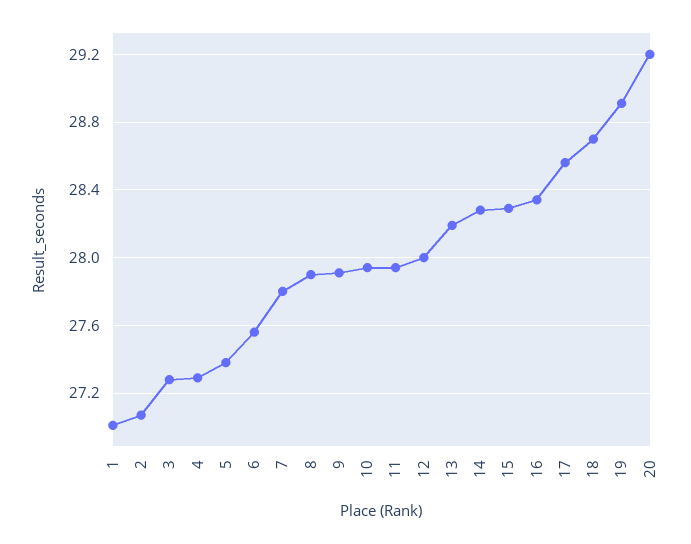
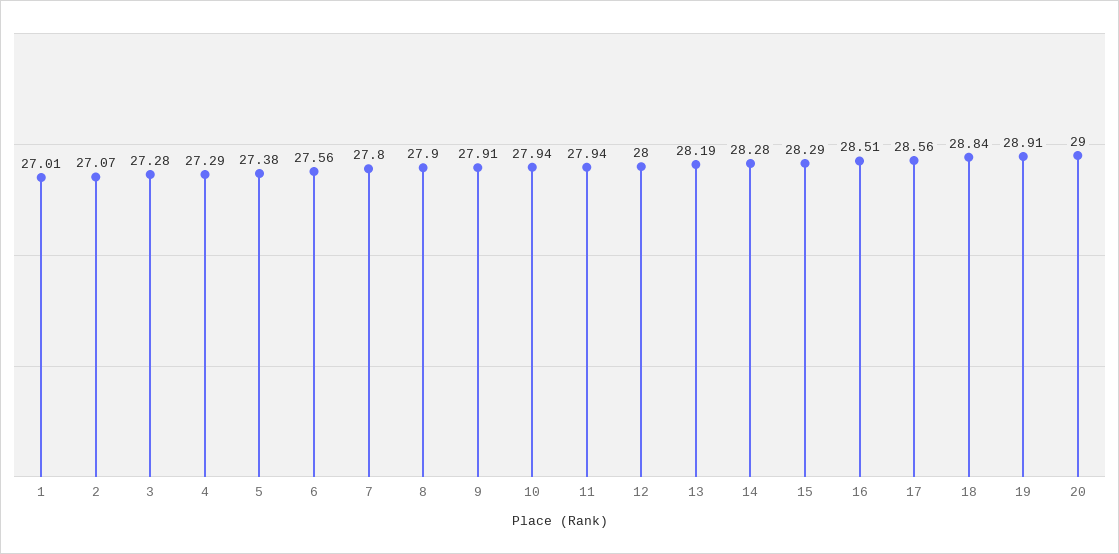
  {
    "1": 27.01,
    "2": 27.07,
    "3": 27.28,
    "4": 27.29,
    "5": 27.38,
    "6": 27.56,
    "7": 27.8,
    "8": 27.9,
    "9": 27.91,
    "10": 27.94,
    "11": 27.94,
    "12": 28,
    "13": 28.19,
    "14": 28.28,
    "15": 28.29,
-   "16": 28.35,
+   "16": 28.51,
    "17": 28.56,
-   "18": 28.7,
+   "18": 28.84,
    "19": 28.91,
-   "20": 29.2
+   "20": 29
  }

